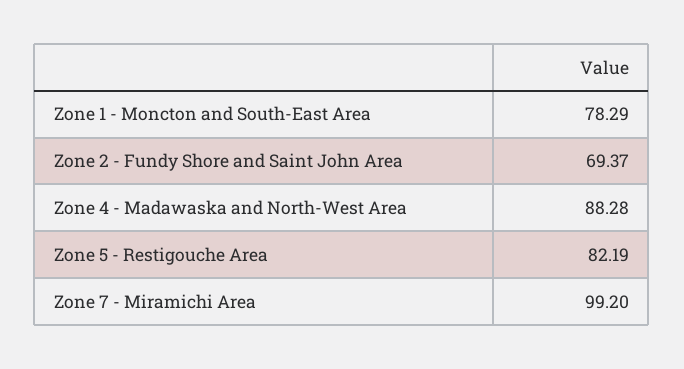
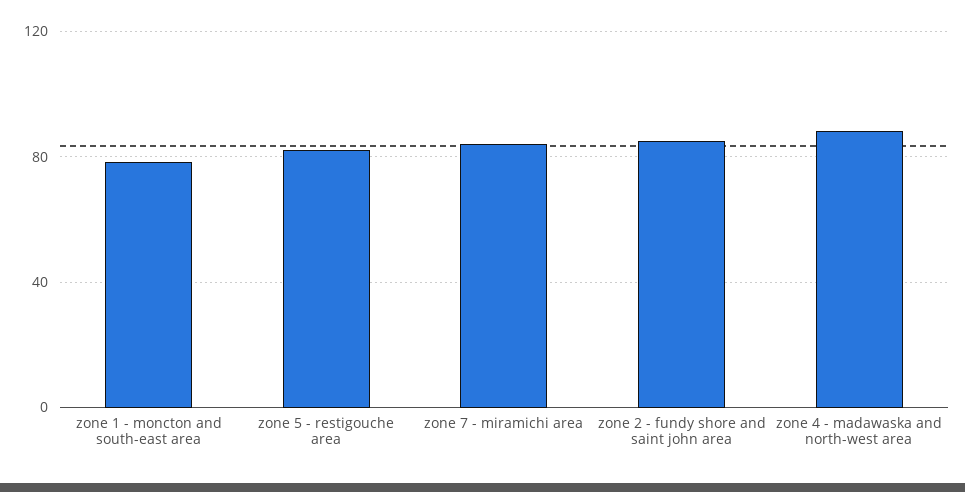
  {
    "Zone 1 - Moncton and South-East Area": 78.29,
-   "Zone 2 - Fundy Shore and Saint John Area": 69.37,
+   "Zone 2 - Fundy Shore and Saint John Area": 85,
    "Zone 4 - Madawaska and North-West Area": 88.28,
    "Zone 5 - Restigouche Area": 82.19,
-   "Zone 7 - Miramichi Area": 99.2
+   "Zone 7 - Miramichi Area": 85
  }

